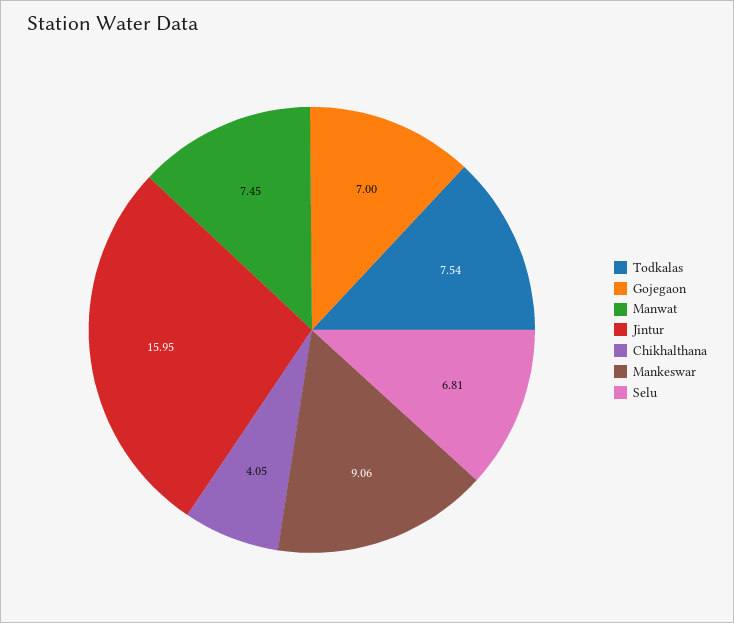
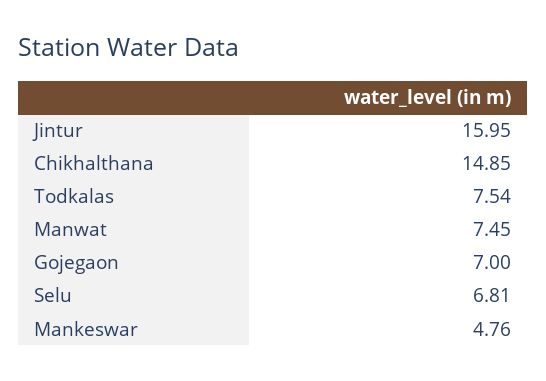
  {
    "Todkalas": 7.54,
    "Gojegaon": 7,
    "Manwat": 7.45,
    "Jintur": 15.95,
-   "Chikhalthana": 4.05,
+   "Chikhalthana": 14.85,
-   "Mankeswar": 9.06,
+   "Mankeswar": 4.76,
    "Selu": 6.81
  }

